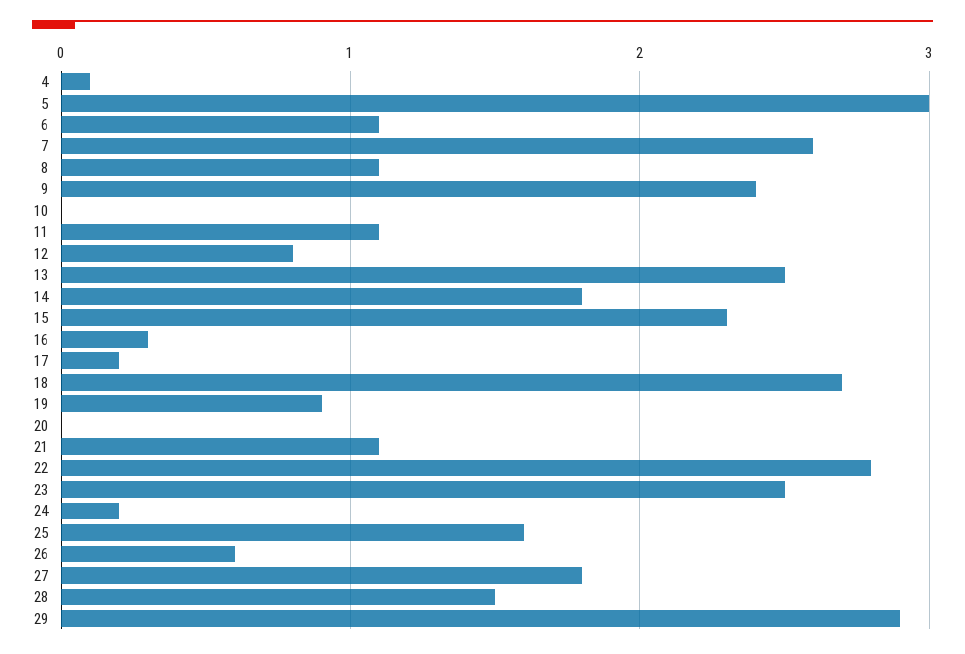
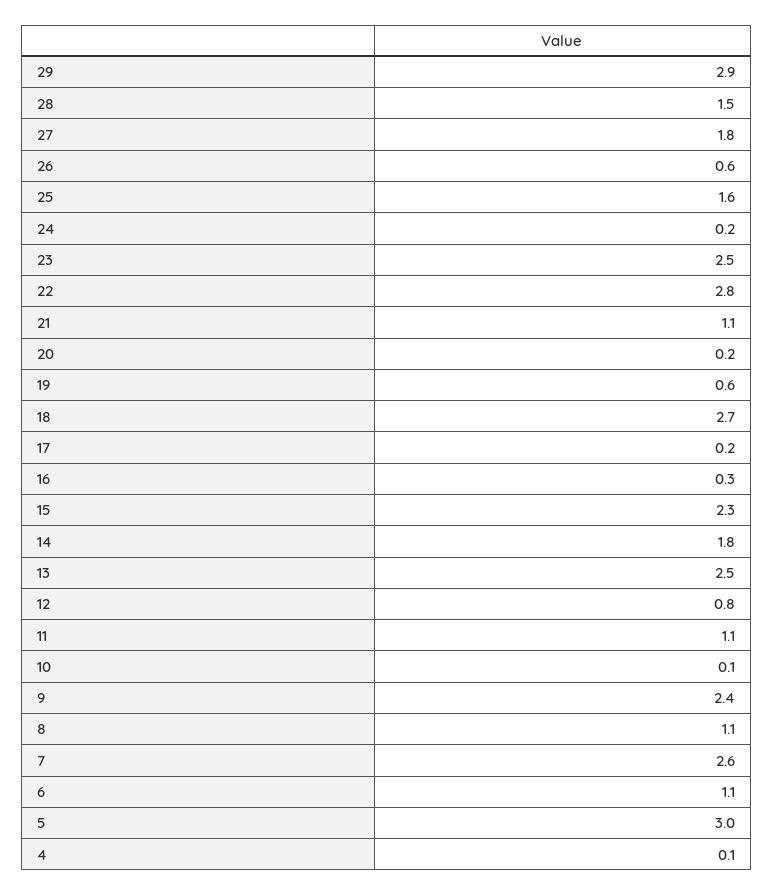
  {
    "4": 0.1,
    "5": 3,
    "6": 1.1,
    "7": 2.6,
    "8": 1.1,
    "9": 2.4,
-   "10": 0,
+   "10": 0.1,
    "11": 1.1,
    "12": 0.8,
    "13": 2.5,
    "14": 1.8,
    "15": 2.3,
    "16": 0.3,
    "17": 0.2,
    "18": 2.7,
-   "19": 0.9,
+   "19": 0.6,
-   "20": 0,
+   "20": 0.2,
    "21": 1.1,
    "22": 2.8,
    "23": 2.5,
    "24": 0.2,
    "25": 1.6,
    "26": 0.6,
    "27": 1.8,
    "28": 1.5,
    "29": 2.9
  }

